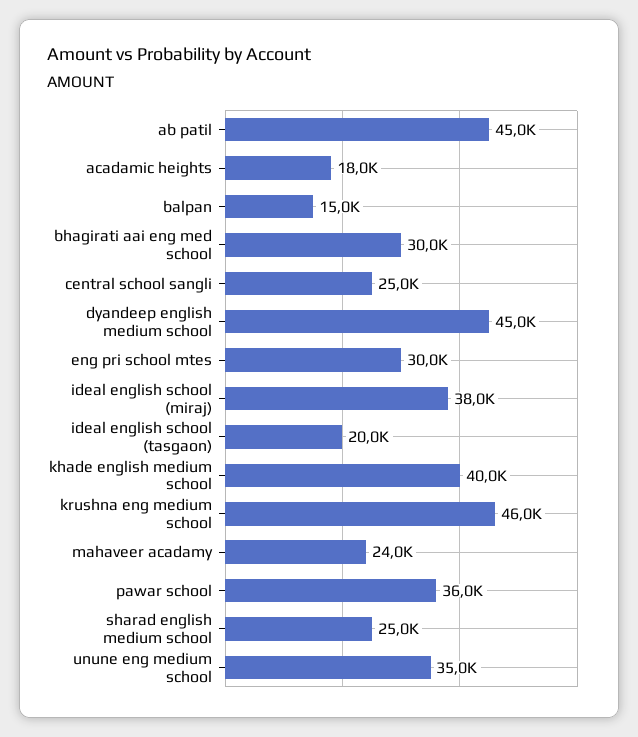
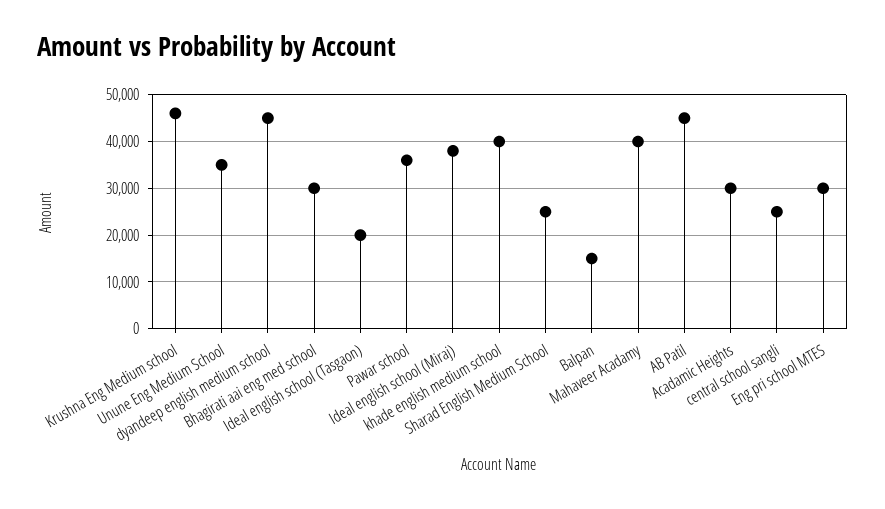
  {
    "ab patil": 45000,
-   "acadamic heights": 18000,
+   "acadamic heights": 30000,
    "balpan": 15000,
    "bhagirati aai eng med school": 30000,
    "central school sangli": 25000,
    "dyandeep english medium school": 45000,
    "eng pri school mtes": 30000,
    "ideal english school (miraj)": 38000,
    "ideal english school (tasgaon)": 20000,
    "khade english medium school": 40000,
    "krushna eng medium school": 46000,
-   "mahaveer acadamy": 24000,
+   "mahaveer acadamy": 40000,
    "pawar school": 36000,
    "sharad english medium school": 25000,
    "unune eng medium school": 35000
  }

